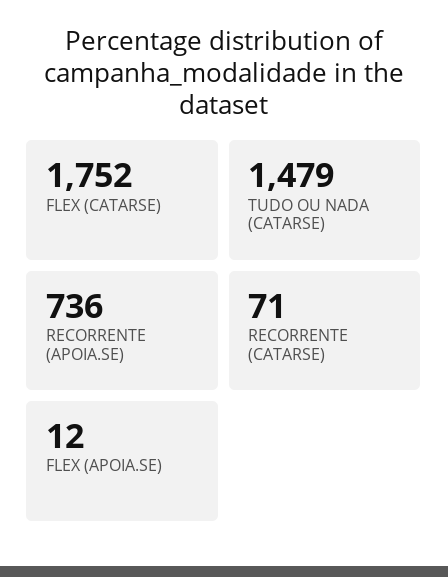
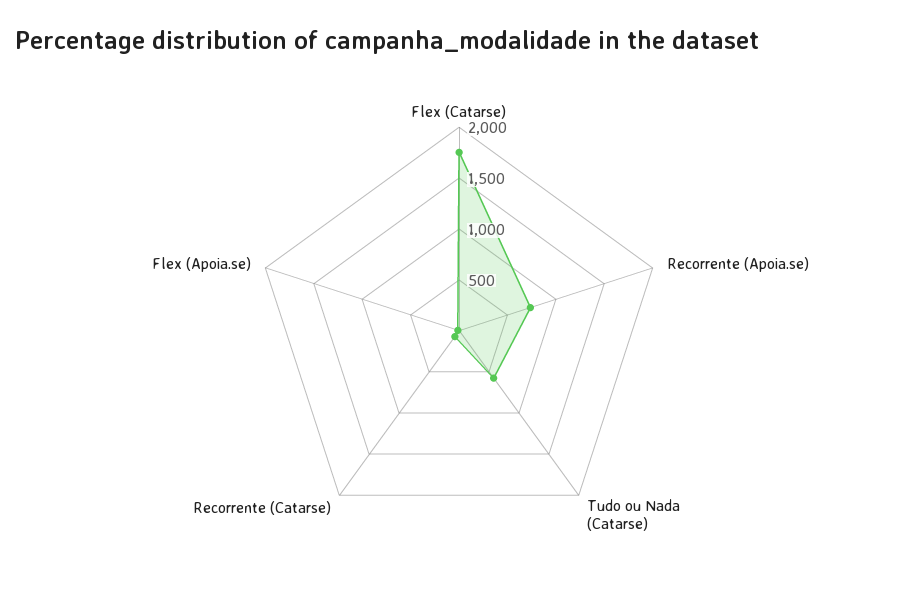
  {
    "FLEX (CATARSE)": 1752,
-   "TUDO OU NADA (CATARSE)": 1479,
+   "TUDO OU NADA (CATARSE)": 600,
    "RECORRENTE (APOIA.SE)": 736,
    "RECORRENTE (CATARSE)": 71,
    "FLEX (APOIA.SE)": 12
  }

